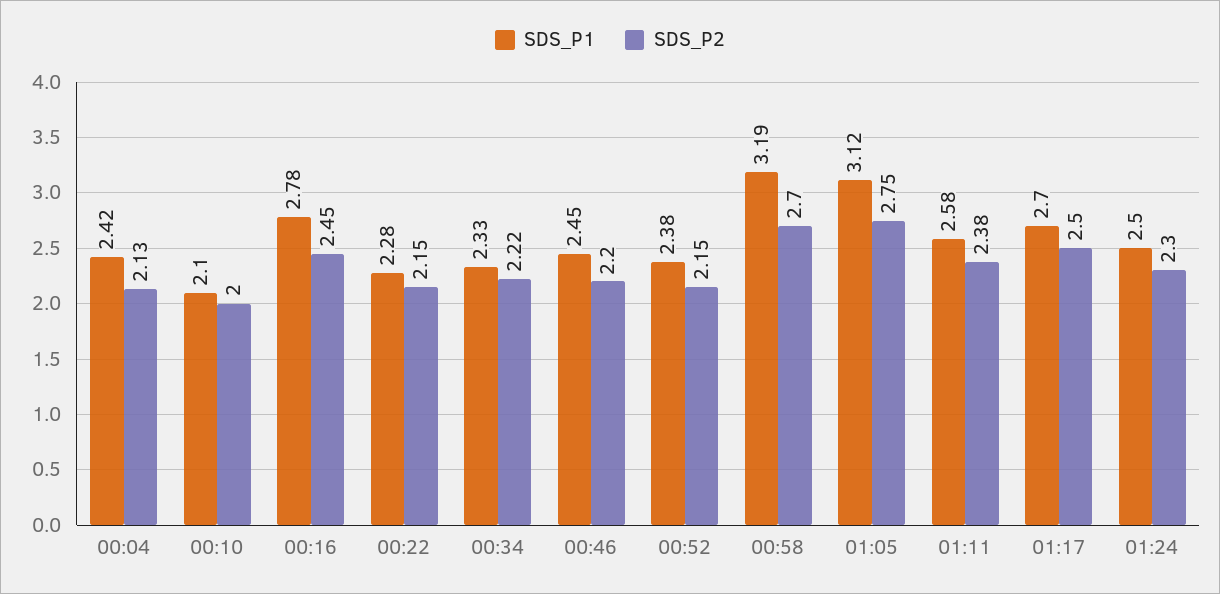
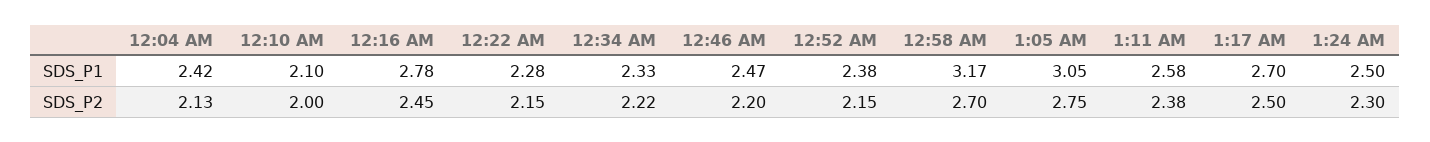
  {
    "SDS_P1": {
      "00:04": 2.42,
      "00:10": 2.1,
      "00:16": 2.78,
      "00:22": 2.28,
      "00:34": 2.33,
-     "00:46": 2.45,
+     "00:46": 2.47,
      "00:52": 2.38,
-     "00:58": 3.19,
+     "00:58": 3.17,
-     "01:05": 3.12,
+     "01:05": 3.05,
      "01:11": 2.58,
      "01:17": 2.7,
      "01:24": 2.5
    },
    "SDS_P2": {
      "00:04": 2.13,
      "00:10": 2,
      "00:16": 2.45,
      "00:22": 2.15,
      "00:34": 2.22,
      "00:46": 2.2,
      "00:52": 2.15,
      "00:58": 2.7,
      "01:05": 2.75,
      "01:11": 2.38,
      "01:17": 2.5,
      "01:24": 2.3
    }
  }

